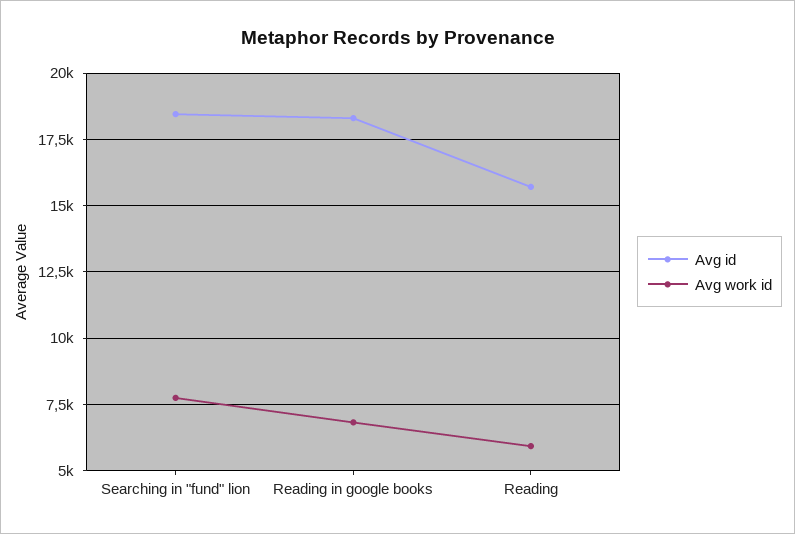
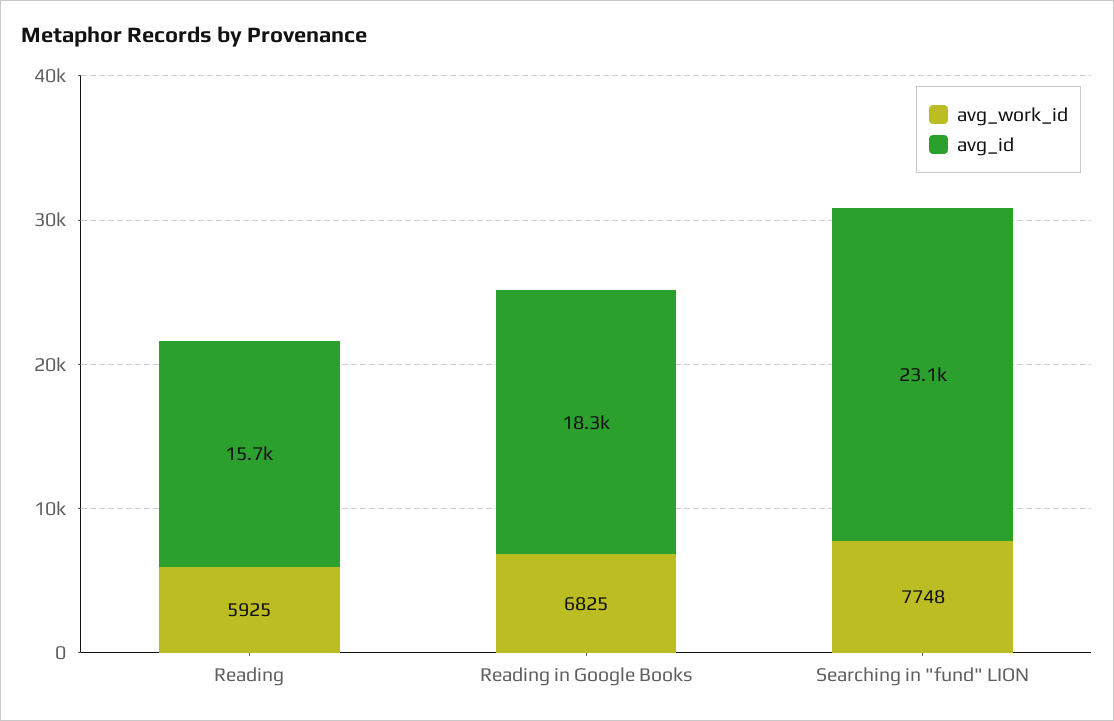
  {
    "Avg id": {
-     "Searching in \"fund\" lion": 18500,
+     "Searching in \"fund\" lion": 23100,
      "Reading in google books": 18300,
      "Reading": 15700
    },
    "Avg work id": {
      "Searching in \"fund\" lion": 7748,
      "Reading in google books": 6825,
      "Reading": 5925
    }
  }

